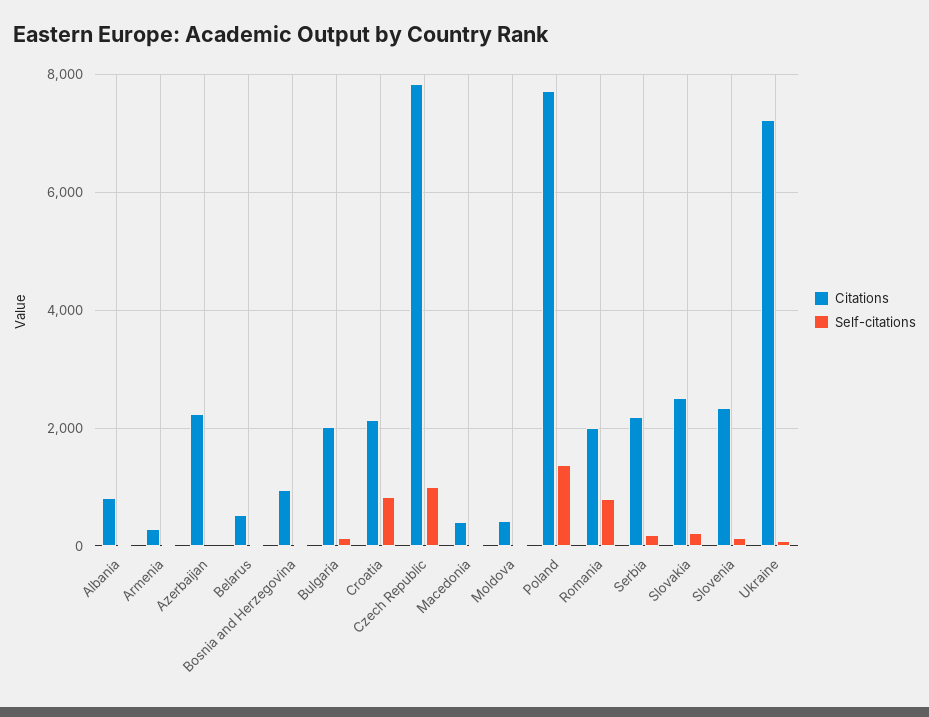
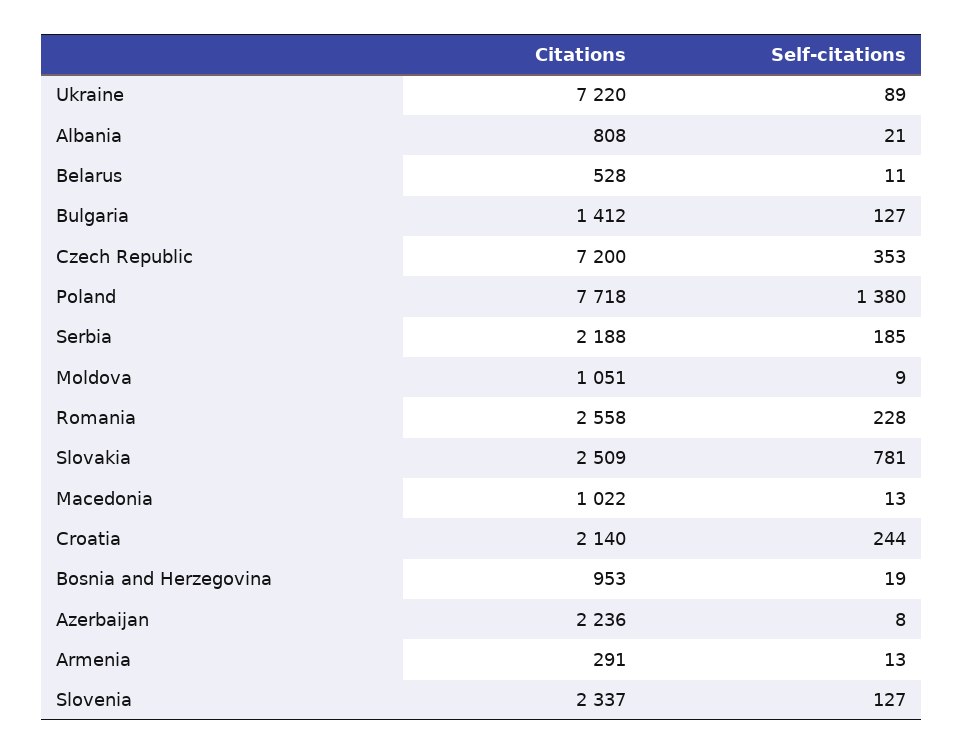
  {
    "Citations": {
      "Albania": 808,
      "Armenia": 291,
      "Azerbaijan": 2236,
      "Belarus": 528,
      "Bosnia and Herzegovina": 953,
-     "Bulgaria": 2000,
+     "Bulgaria": 1412,
      "Croatia": 2140,
-     "Czech Republic": 7800,
+     "Czech Republic": 7200,
-     "Macedonia": 400,
+     "Macedonia": 1022,
-     "Moldova": 400,
+     "Moldova": 1051,
      "Poland": 7718,
-     "Romania": 2000,
+     "Romania": 2558,
      "Serbia": 2188,
      "Slovakia": 2509,
      "Slovenia": 2337,
      "Ukraine": 7220
    },
    "Self-citations": {
      "Albania": 21,
      "Armenia": 13,
      "Azerbaijan": 8,
      "Belarus": 11,
      "Bosnia and Herzegovina": 19,
      "Bulgaria": 127,
-     "Croatia": 800,
+     "Croatia": 244,
-     "Czech Republic": 1000,
+     "Czech Republic": 353,
      "Macedonia": 13,
      "Moldova": 9,
      "Poland": 1380,
-     "Romania": 800,
+     "Romania": 228,
      "Serbia": 185,
-     "Slovakia": 200,
+     "Slovakia": 781,
      "Slovenia": 127,
      "Ukraine": 89
    }
  }

